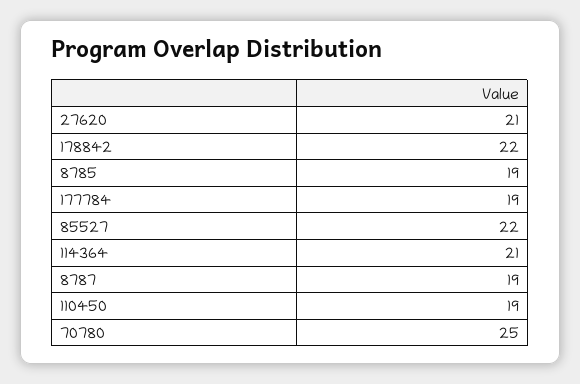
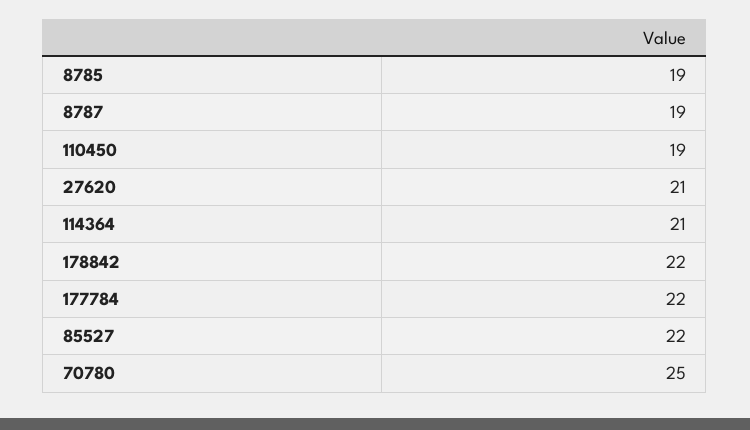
  {
    "27620": 21,
    "178842": 22,
    "8785": 19,
-   "177784": 19,
+   "177784": 22,
    "85527": 22,
    "114364": 21,
    "8787": 19,
    "110450": 19,
    "70780": 25
  }

